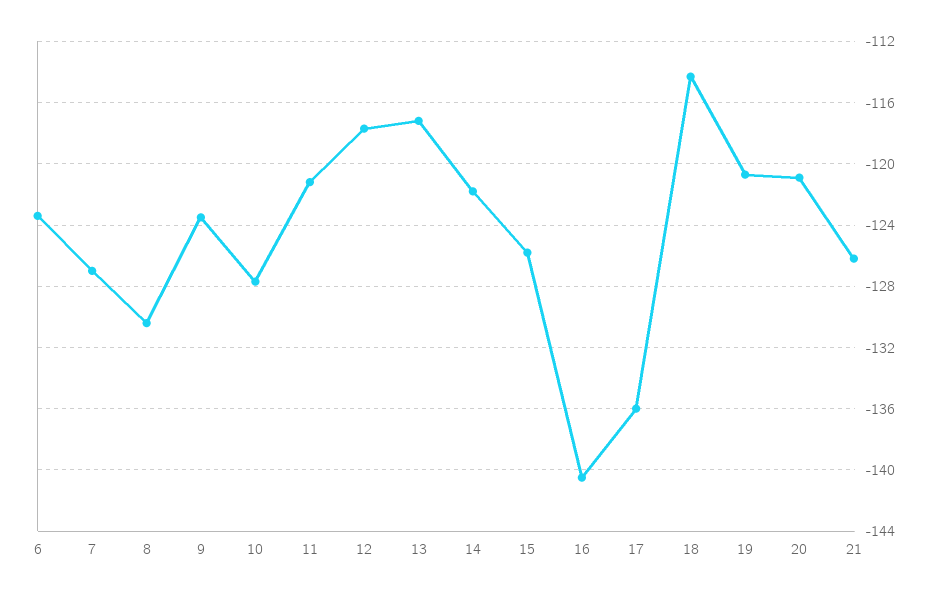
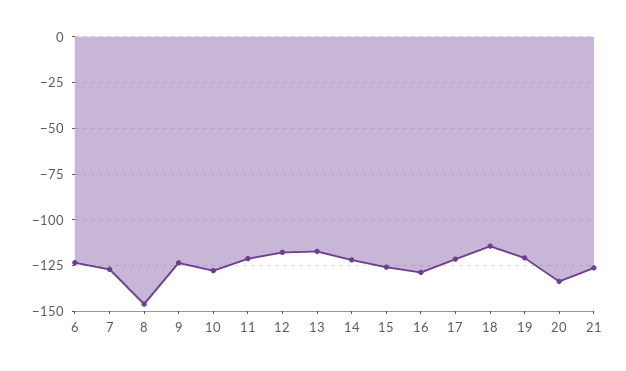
  {
    "6": -123.5,
    "7": -127,
-   "8": -130.5,
+   "8": -145,
    "9": -123.5,
    "10": -127.5,
    "11": -121,
    "12": -117.5,
    "13": -117,
    "14": -122,
    "15": -126,
-   "16": -140.5,
+   "16": -130,
-   "17": -136,
+   "17": -120,
    "18": -114.5,
    "19": -120.5,
-   "20": -121,
+   "20": -135,
    "21": -126
  }

